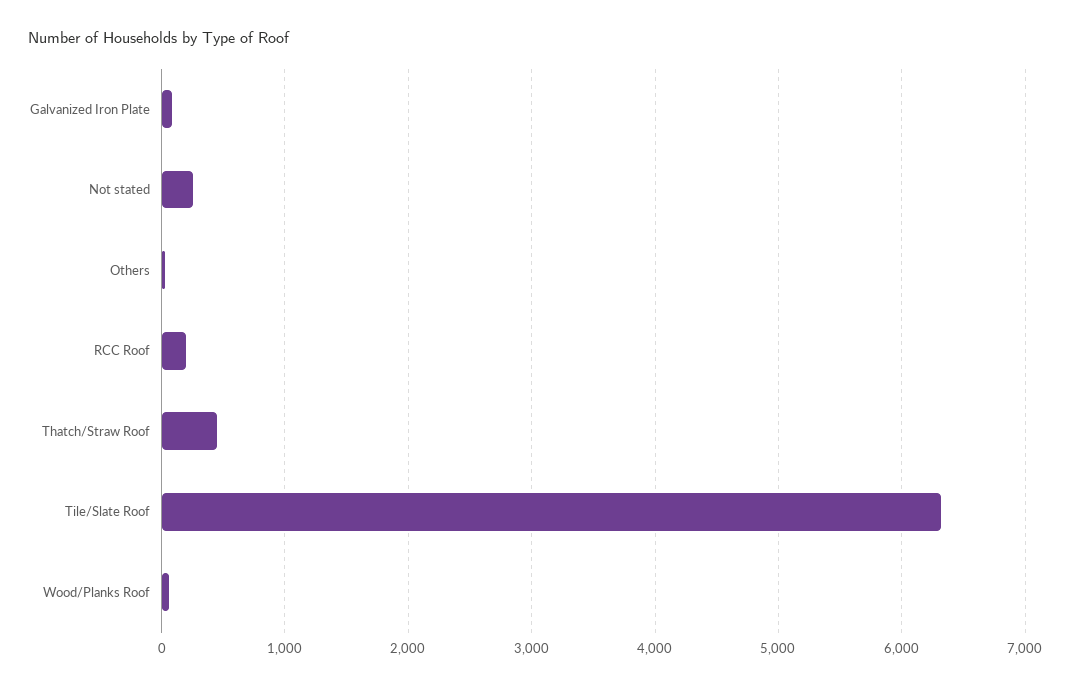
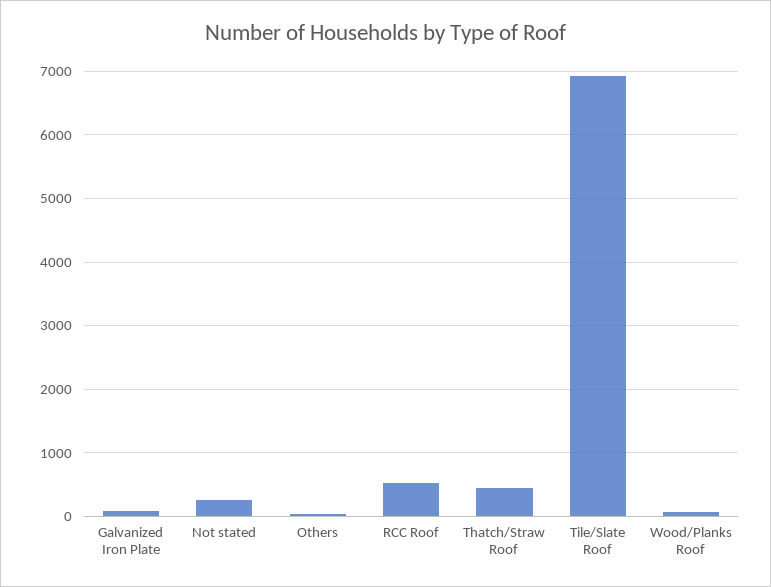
  {
    "Galvanized Iron Plate": 100,
    "Not stated": 300,
    "Others": 0,
-   "RCC Roof": 200,
+   "RCC Roof": 500,
    "Thatch/Straw Roof": 500,
-   "Tile/Slate Roof": 6300,
+   "Tile/Slate Roof": 6900,
    "Wood/Planks Roof": 100
  }

